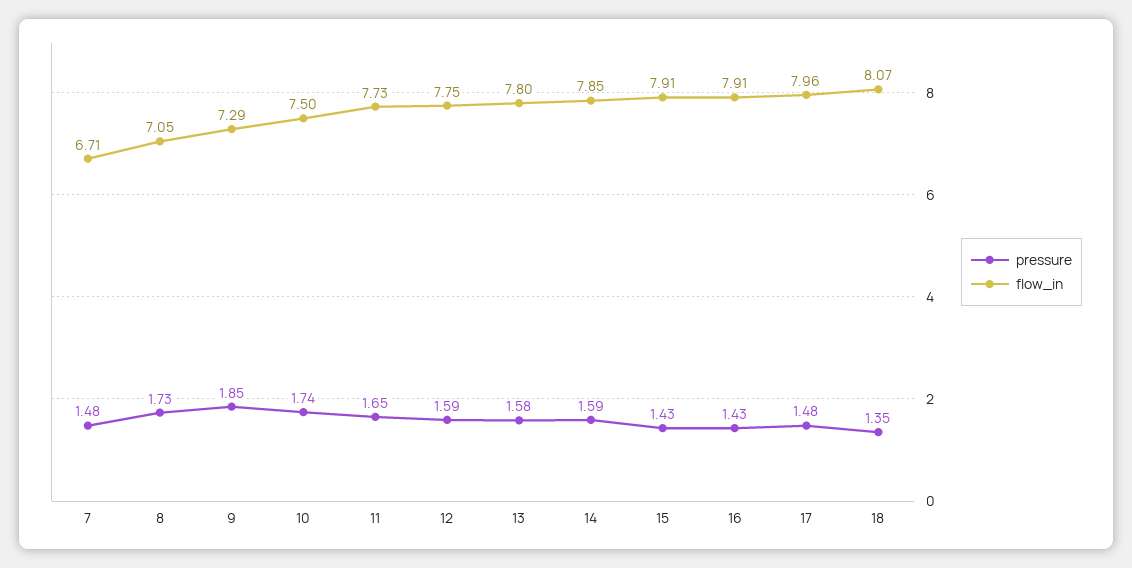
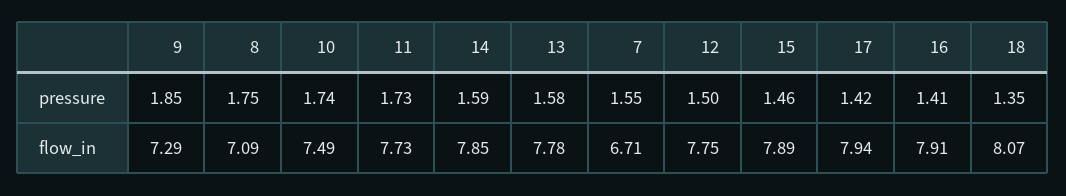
  {
    "pressure": {
-     "7": 1.48,
+     "7": 1.55,
-     "8": 1.73,
+     "8": 1.75,
      "9": 1.85,
      "10": 1.74,
-     "11": 1.65,
+     "11": 1.73,
-     "12": 1.59,
+     "12": 1.5,
      "13": 1.58,
      "14": 1.59,
-     "15": 1.43,
+     "15": 1.46,
-     "16": 1.43,
+     "16": 1.41,
-     "17": 1.48,
+     "17": 1.42,
      "18": 1.35
    },
    "flow_in": {
      "7": 6.71,
-     "8": 7.05,
+     "8": 7.09,
      "9": 7.29,
-     "10": 7.5,
+     "10": 7.49,
      "11": 7.73,
      "12": 7.75,
-     "13": 7.8,
+     "13": 7.78,
      "14": 7.85,
-     "15": 7.91,
+     "15": 7.89,
      "16": 7.91,
-     "17": 7.96,
+     "17": 7.94,
      "18": 8.07
    }
  }

